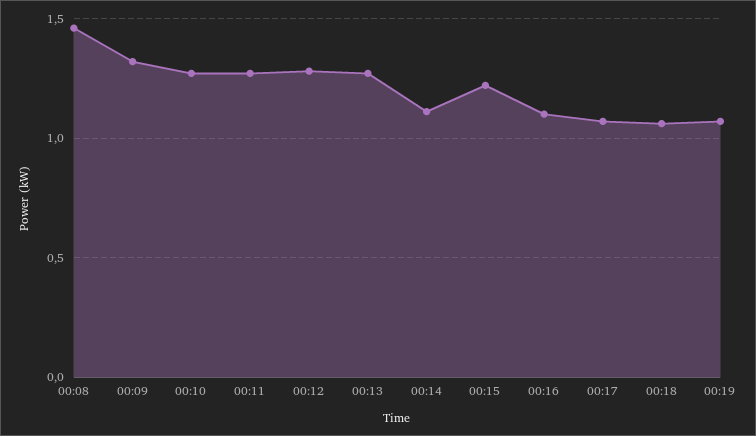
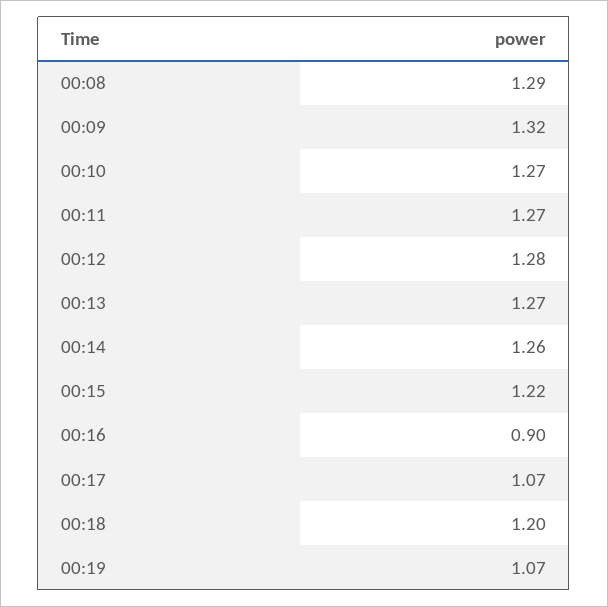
  {
-   "00:08": 1.45,
+   "00:08": 1.29,
    "00:09": 1.32,
    "00:10": 1.27,
    "00:11": 1.27,
    "00:12": 1.28,
    "00:13": 1.27,
-   "00:14": 1.1,
+   "00:14": 1.26,
    "00:15": 1.22,
-   "00:16": 1.1,
+   "00:16": 0.9,
    "00:17": 1.07,
-   "00:18": 1.05,
+   "00:18": 1.2,
    "00:19": 1.07
  }

